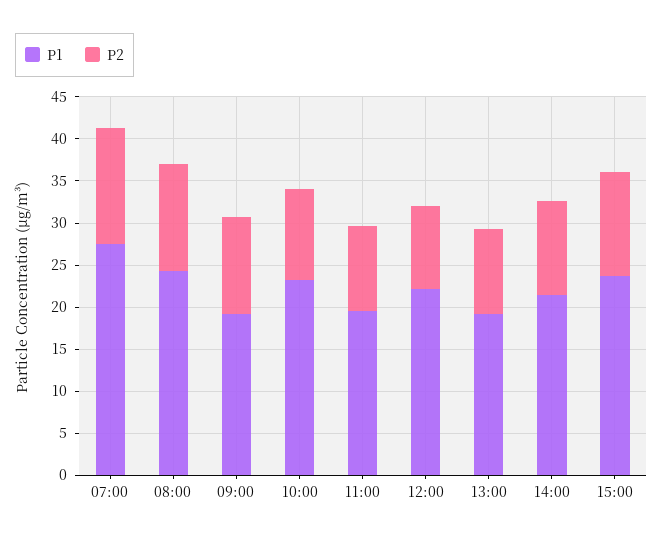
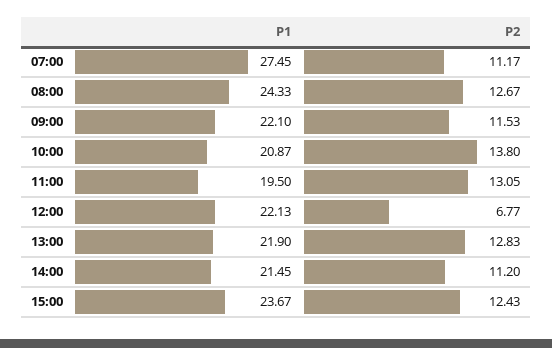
  {
    "P1": {
      "07:00": 27.45,
      "08:00": 24.33,
-     "09:00": 19,
+     "09:00": 22.1,
-     "10:00": 23,
+     "10:00": 20.87,
      "11:00": 19.5,
      "12:00": 22.13,
-     "13:00": 19,
+     "13:00": 21.9,
      "14:00": 21.45,
      "15:00": 23.67
    },
    "P2": {
-     "07:00": 14,
+     "07:00": 11.17,
      "08:00": 12.67,
      "09:00": 11.53,
-     "10:00": 11,
+     "10:00": 13.8,
-     "11:00": 10,
+     "11:00": 13.05,
-     "12:00": 10,
+     "12:00": 6.77,
-     "13:00": 10,
+     "13:00": 12.83,
      "14:00": 11.2,
      "15:00": 12.43
    }
  }

